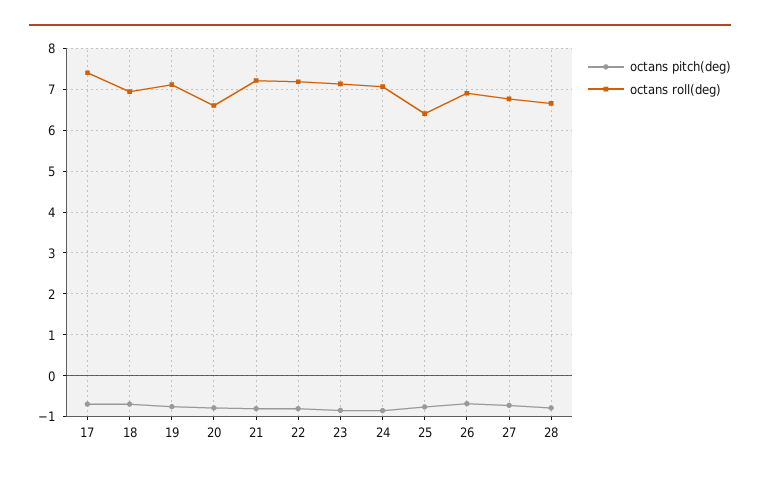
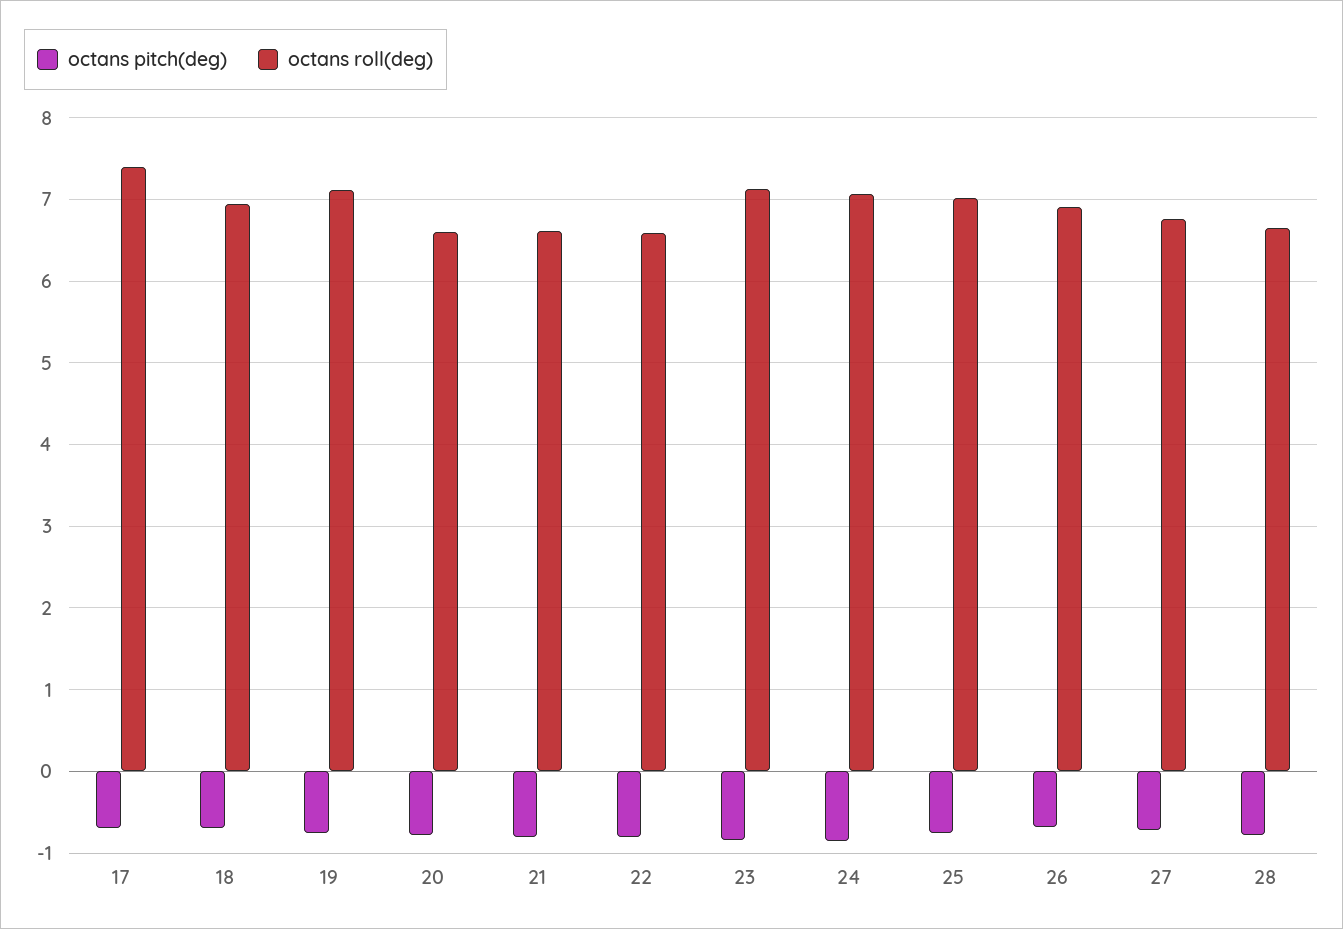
  {
    "octans pitch(deg)": {
      "17": -0.7,
      "18": -0.7,
      "19": -0.8,
      "20": -0.8,
      "21": -0.8,
      "22": -0.8,
      "23": -0.8,
      "24": -0.9,
      "25": -0.8,
      "26": -0.7,
      "27": -0.7,
      "28": -0.8
    },
    "octans roll(deg)": {
      "17": 7.4,
      "18": 6.9,
      "19": 7.1,
      "20": 6.6,
-     "21": 7.2,
+     "21": 6.6,
-     "22": 7.2,
+     "22": 6.6,
      "23": 7.1,
      "24": 7.1,
-     "25": 6.4,
+     "25": 7,
      "26": 6.9,
      "27": 6.8,
      "28": 6.7
    }
  }

